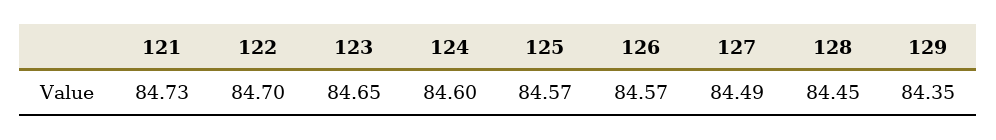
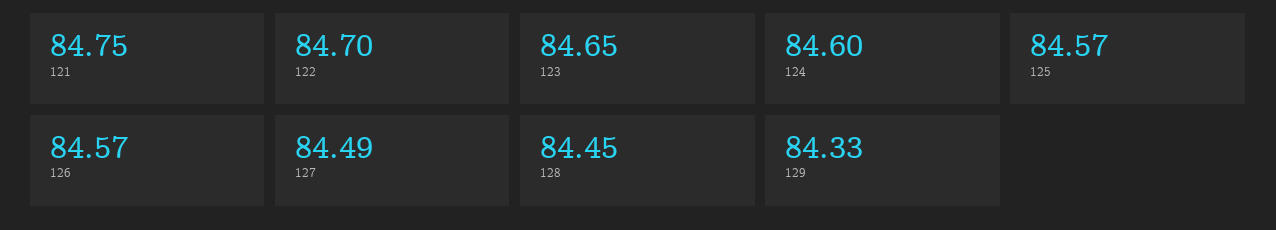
  {
-   "121": 84.73,
+   "121": 84.75,
    "122": 84.7,
    "123": 84.65,
    "124": 84.6,
    "125": 84.57,
    "126": 84.57,
    "127": 84.49,
    "128": 84.45,
-   "129": 84.35
+   "129": 84.33
  }

